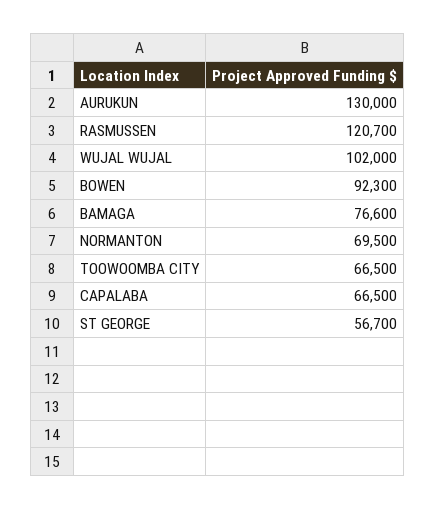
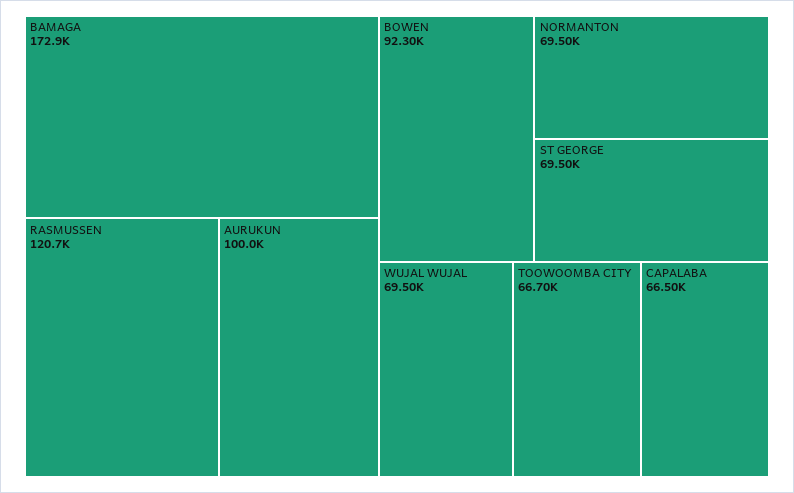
  {
-   "AURUKUN": 130000,
+   "AURUKUN": 100000,
    "RASMUSSEN": 120700,
-   "WUJAL WUJAL": 102000,
+   "WUJAL WUJAL": 69500,
    "BOWEN": 92300,
-   "BAMAGA": 76600,
+   "BAMAGA": 172900,
    "NORMANTON": 69500,
-   "TOOWOOMBA CITY": 66500,
+   "TOOWOOMBA CITY": 66700,
    "CAPALABA": 66500,
-   "ST GEORGE": 56700
+   "ST GEORGE": 69500
  }

